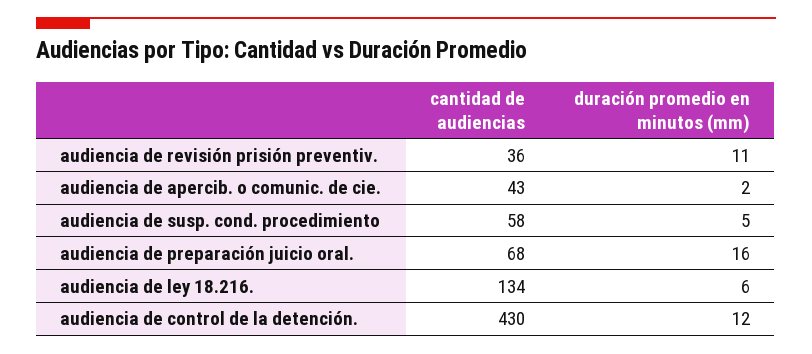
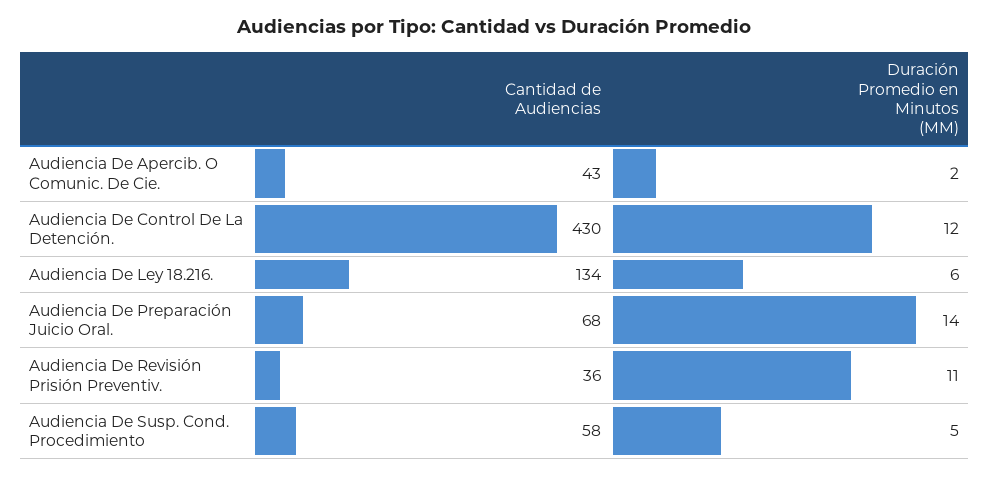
  {
    "cantidad de audiencias": {
      "audiencia de revisión prisión preventiv.": 36,
      "audiencia de apercib. o comunic. de cie.": 43,
      "audiencia de susp. cond. procedimiento": 58,
      "audiencia de preparación juicio oral.": 68,
      "audiencia de ley 18.216.": 134,
      "audiencia de control de la detención.": 430
    },
    "duración promedio en minutos (mm)": {
      "audiencia de revisión prisión preventiv.": 11,
      "audiencia de apercib. o comunic. de cie.": 2,
      "audiencia de susp. cond. procedimiento": 5,
-     "audiencia de preparación juicio oral.": 16,
+     "audiencia de preparación juicio oral.": 14,
      "audiencia de ley 18.216.": 6,
      "audiencia de control de la detención.": 12
    }
  }

